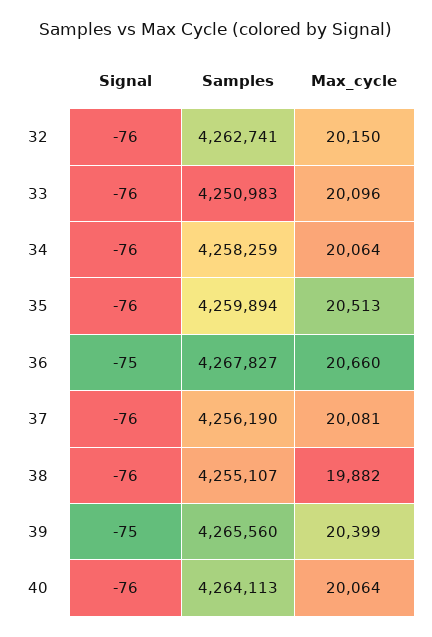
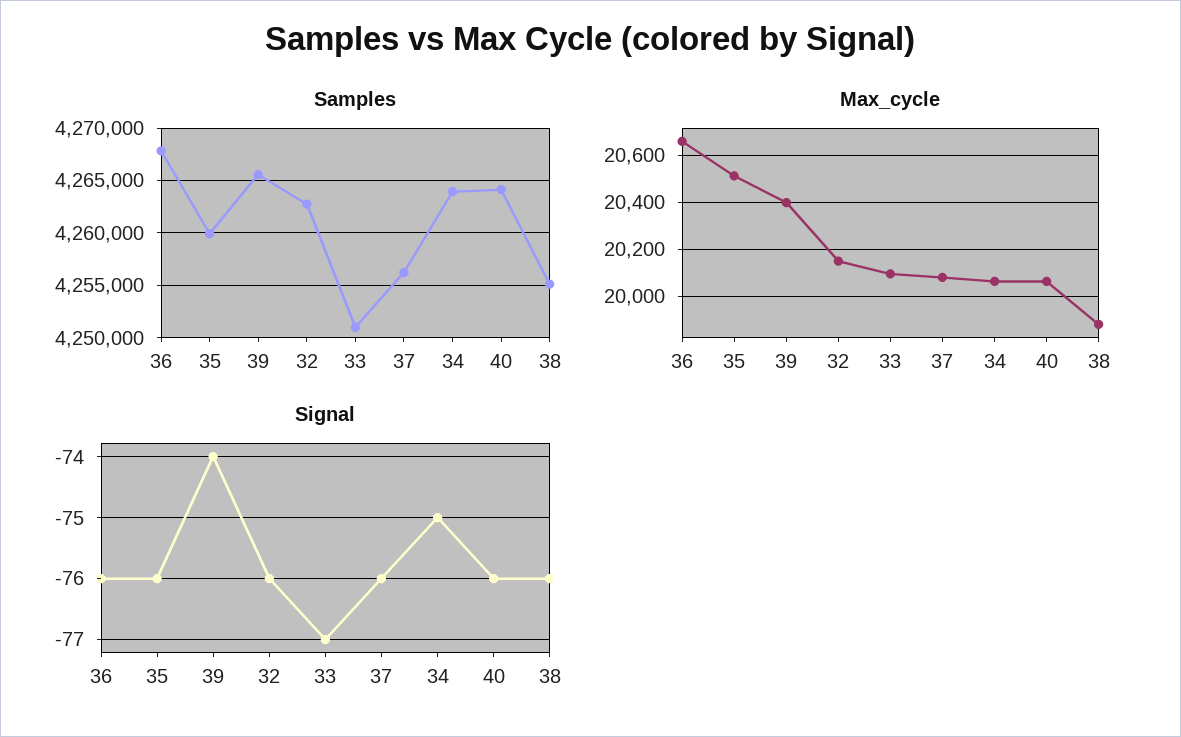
  {
    "Signal": {
      "32": -76,
-     "33": -76,
+     "33": -77,
-     "34": -76,
+     "34": -75,
      "35": -76,
-     "36": -75,
+     "36": -76,
      "37": -76,
      "38": -76,
-     "39": -75,
+     "39": -74,
      "40": -76
    },
    "Samples": {
      "32": 4262741,
      "33": 4250983,
-     "34": 4258259,
+     "34": 4264000,
      "35": 4259894,
      "36": 4267827,
      "37": 4256190,
      "38": 4255107,
      "39": 4265560,
      "40": 4264113
    },
    "Max_cycle": {
      "32": 20150,
      "33": 20096,
      "34": 20064,
      "35": 20513,
      "36": 20660,
      "37": 20081,
      "38": 19882,
      "39": 20399,
      "40": 20064
    }
  }

